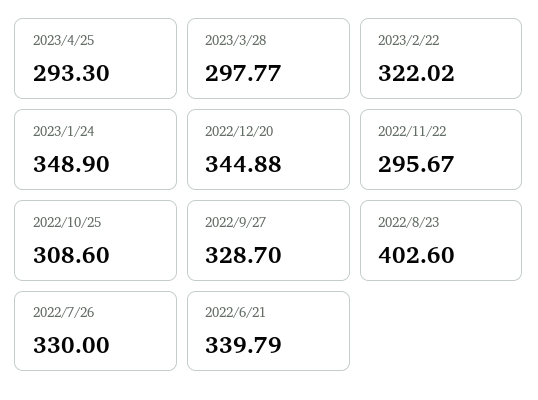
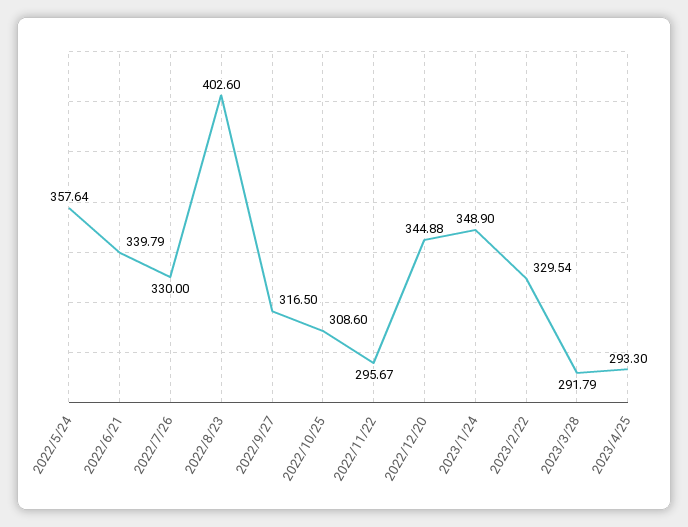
  {
    "2023/4/25": 293.3,
-   "2023/3/28": 297.77,
+   "2023/3/28": 291.79,
-   "2023/2/22": 322.02,
+   "2023/2/22": 329.54,
    "2023/1/24": 348.9,
    "2022/12/20": 344.88,
    "2022/11/22": 295.67,
    "2022/10/25": 308.6,
-   "2022/9/27": 328.7,
+   "2022/9/27": 316.5,
    "2022/8/23": 402.6,
    "2022/7/26": 330,
-   "2022/6/21": 339.79
+   "2022/6/21": 339.79,
+   "2022/5/24": 357.64
  }

